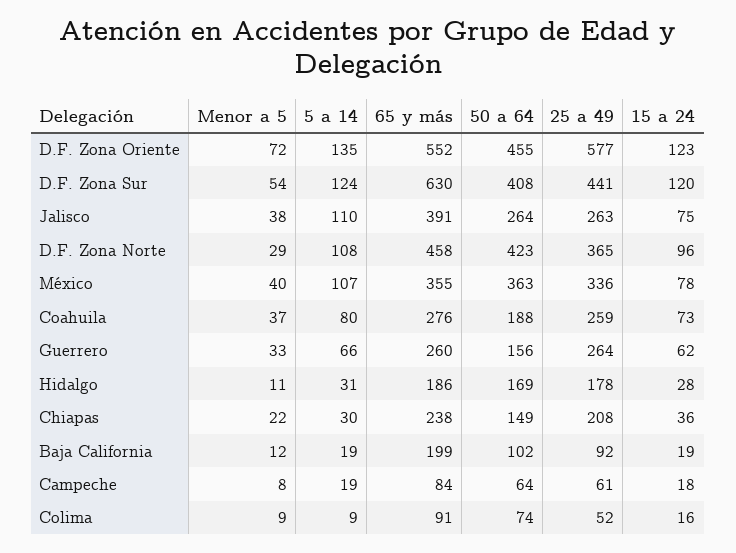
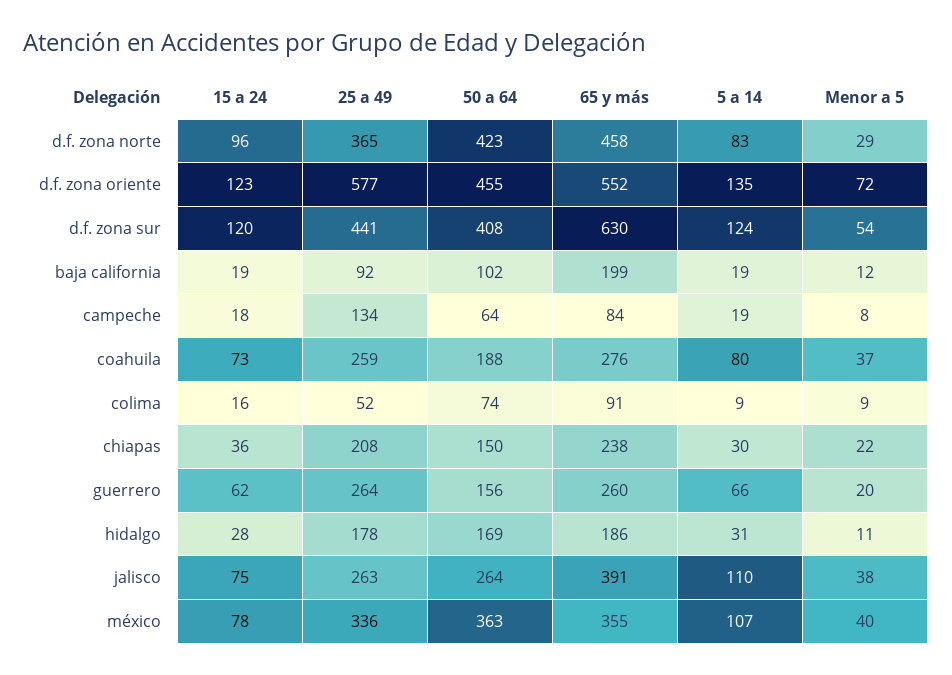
  {
    "Menor a 5": {
      "D.F. Zona Oriente": 72,
      "D.F. Zona Sur": 54,
      "Jalisco": 38,
      "D.F. Zona Norte": 29,
      "México": 40,
      "Coahuila": 37,
-     "Guerrero": 33,
+     "Guerrero": 20,
      "Hidalgo": 11,
      "Chiapas": 22,
      "Baja California": 12,
      "Campeche": 8,
      "Colima": 9
    },
    "5 a 14": {
      "D.F. Zona Oriente": 135,
      "D.F. Zona Sur": 124,
      "Jalisco": 110,
-     "D.F. Zona Norte": 108,
+     "D.F. Zona Norte": 83,
      "México": 107,
      "Coahuila": 80,
      "Guerrero": 66,
      "Hidalgo": 31,
      "Chiapas": 30,
      "Baja California": 19,
      "Campeche": 19,
      "Colima": 9
    },
    "65 y más": {
      "D.F. Zona Oriente": 552,
      "D.F. Zona Sur": 630,
      "Jalisco": 391,
      "D.F. Zona Norte": 458,
      "México": 355,
      "Coahuila": 276,
      "Guerrero": 260,
      "Hidalgo": 186,
      "Chiapas": 238,
      "Baja California": 199,
      "Campeche": 84,
      "Colima": 91
    },
    "50 a 64": {
      "D.F. Zona Oriente": 455,
      "D.F. Zona Sur": 408,
      "Jalisco": 264,
      "D.F. Zona Norte": 423,
      "México": 363,
      "Coahuila": 188,
      "Guerrero": 156,
      "Hidalgo": 169,
-     "Chiapas": 149,
+     "Chiapas": 150,
      "Baja California": 102,
      "Campeche": 64,
      "Colima": 74
    },
    "25 a 49": {
      "D.F. Zona Oriente": 577,
      "D.F. Zona Sur": 441,
      "Jalisco": 263,
      "D.F. Zona Norte": 365,
      "México": 336,
      "Coahuila": 259,
      "Guerrero": 264,
      "Hidalgo": 178,
      "Chiapas": 208,
      "Baja California": 92,
-     "Campeche": 61,
+     "Campeche": 134,
      "Colima": 52
    },
    "15 a 24": {
      "D.F. Zona Oriente": 123,
      "D.F. Zona Sur": 120,
      "Jalisco": 75,
      "D.F. Zona Norte": 96,
      "México": 78,
      "Coahuila": 73,
      "Guerrero": 62,
      "Hidalgo": 28,
      "Chiapas": 36,
      "Baja California": 19,
      "Campeche": 18,
      "Colima": 16
    }
  }

